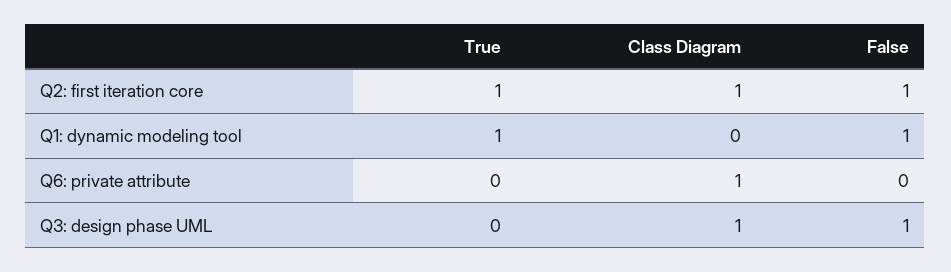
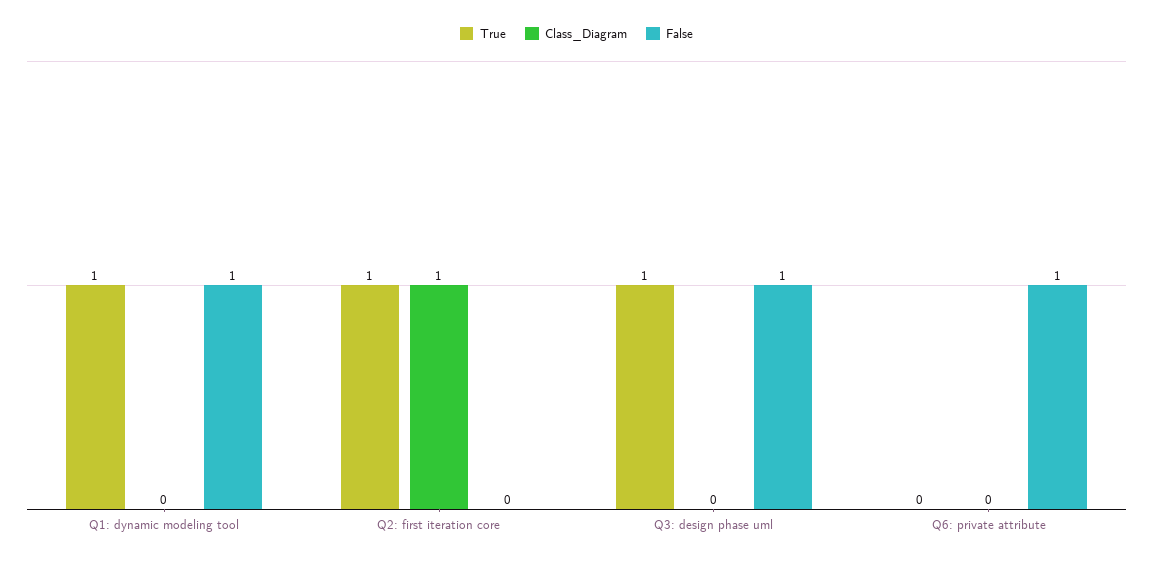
  {
    "True": {
      "Q2: first iteration core": 1,
      "Q1: dynamic modeling tool": 1,
      "Q6: private attribute": 0,
-     "Q3: design phase UML": 0
+     "Q3: design phase UML": 1
    },
    "Class Diagram": {
      "Q2: first iteration core": 1,
      "Q1: dynamic modeling tool": 0,
-     "Q6: private attribute": 1,
+     "Q6: private attribute": 0,
-     "Q3: design phase UML": 1
+     "Q3: design phase UML": 0
    },
    "False": {
-     "Q2: first iteration core": 1,
+     "Q2: first iteration core": 0,
      "Q1: dynamic modeling tool": 1,
-     "Q6: private attribute": 0,
+     "Q6: private attribute": 1,
      "Q3: design phase UML": 1
    }
  }

